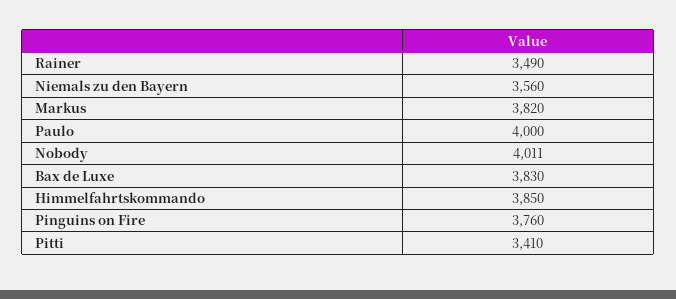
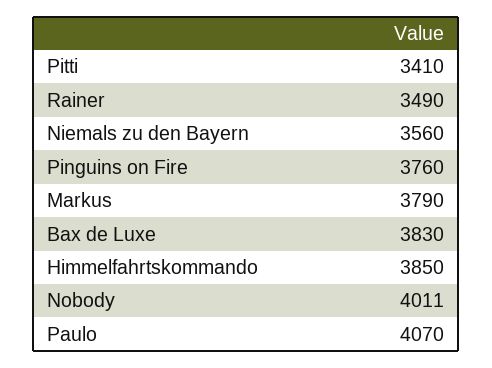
  {
    "Rainer": 3490,
    "Niemals zu den Bayern": 3560,
-   "Markus": 3820,
+   "Markus": 3790,
-   "Paulo": 4000,
+   "Paulo": 4070,
    "Nobody": 4011,
    "Bax de Luxe": 3830,
    "Himmelfahrtskommando": 3850,
    "Pinguins on Fire": 3760,
    "Pitti": 3410
  }

